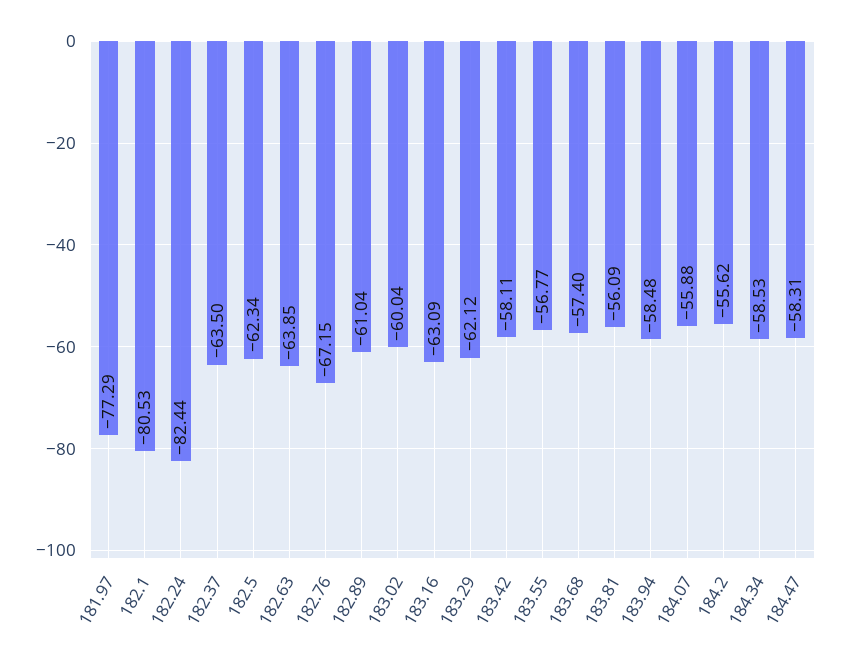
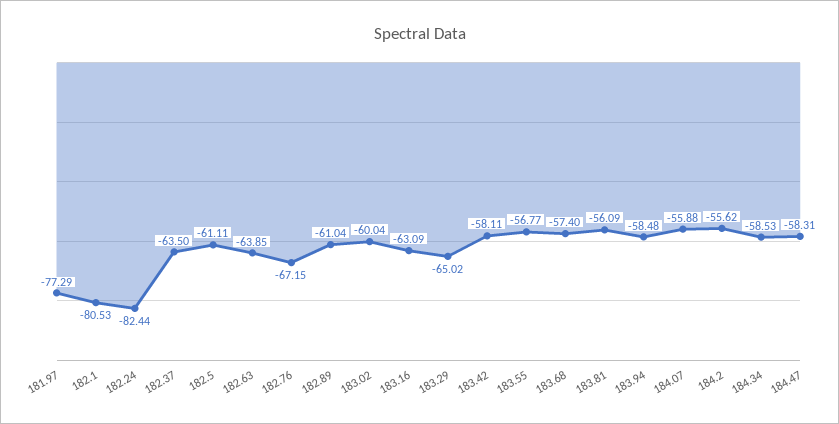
  {
    "181.97": -77.29,
    "182.1": -80.53,
    "182.24": -82.44,
    "182.37": -63.5,
-   "182.5": -62.34,
+   "182.5": -61.11,
    "182.63": -63.85,
    "182.76": -67.15,
    "182.89": -61.04,
    "183.02": -60.04,
    "183.16": -63.09,
-   "183.29": -62.12,
+   "183.29": -65.02,
    "183.42": -58.11,
    "183.55": -56.77,
    "183.68": -57.4,
    "183.81": -56.09,
    "183.94": -58.48,
    "184.07": -55.88,
    "184.2": -55.62,
    "184.34": -58.53,
    "184.47": -58.31
  }

